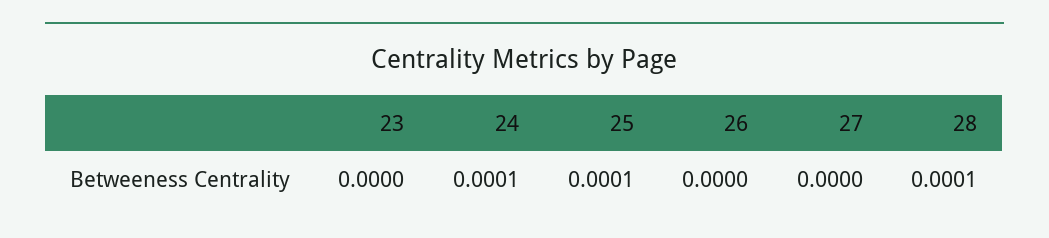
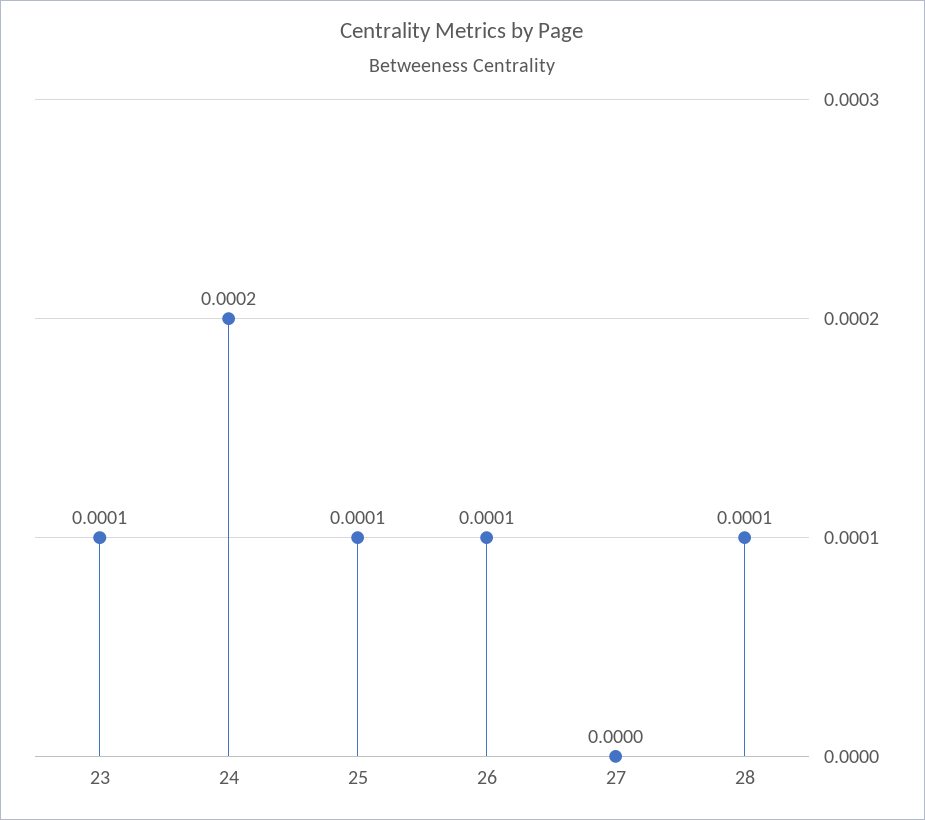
  {
-   "23": 0,
+   "23": 0.0001,
-   "24": 0.0001,
+   "24": 0.0002,
    "25": 0.0001,
-   "26": 0,
+   "26": 0.0001,
    "27": 0,
    "28": 0.0001
  }

